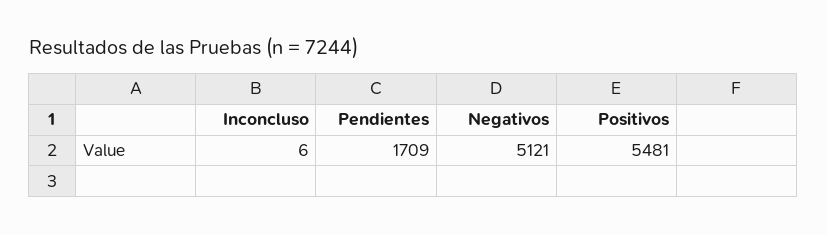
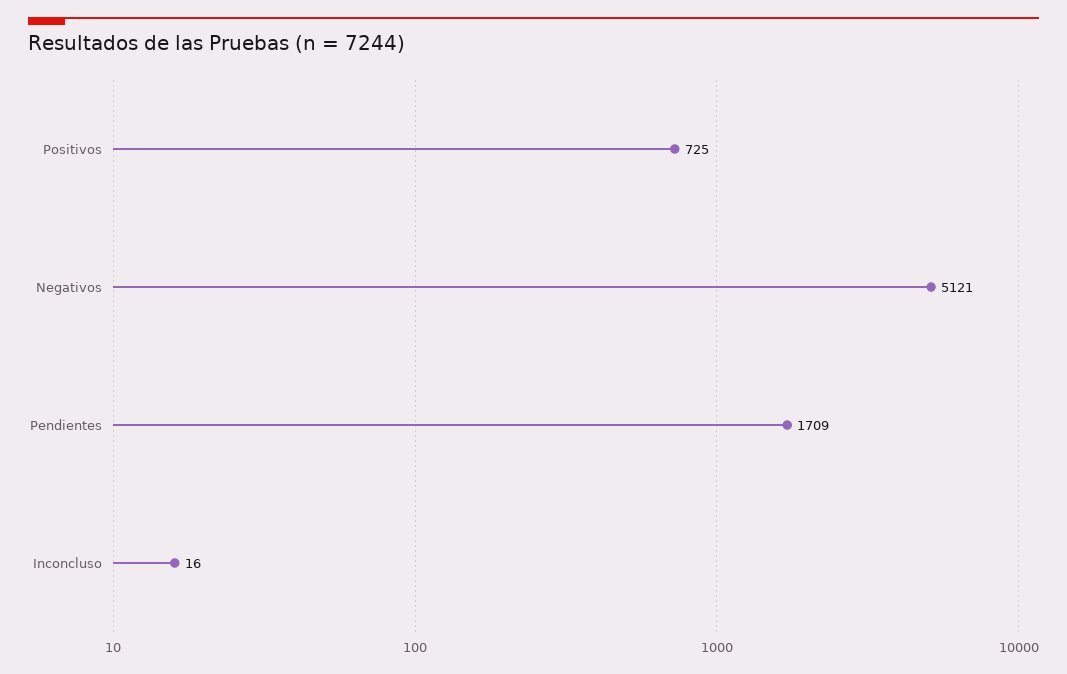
  {
-   "Inconcluso": 6,
+   "Inconcluso": 16,
    "Pendientes": 1709,
    "Negativos": 5121,
-   "Positivos": 5481
+   "Positivos": 725
  }

